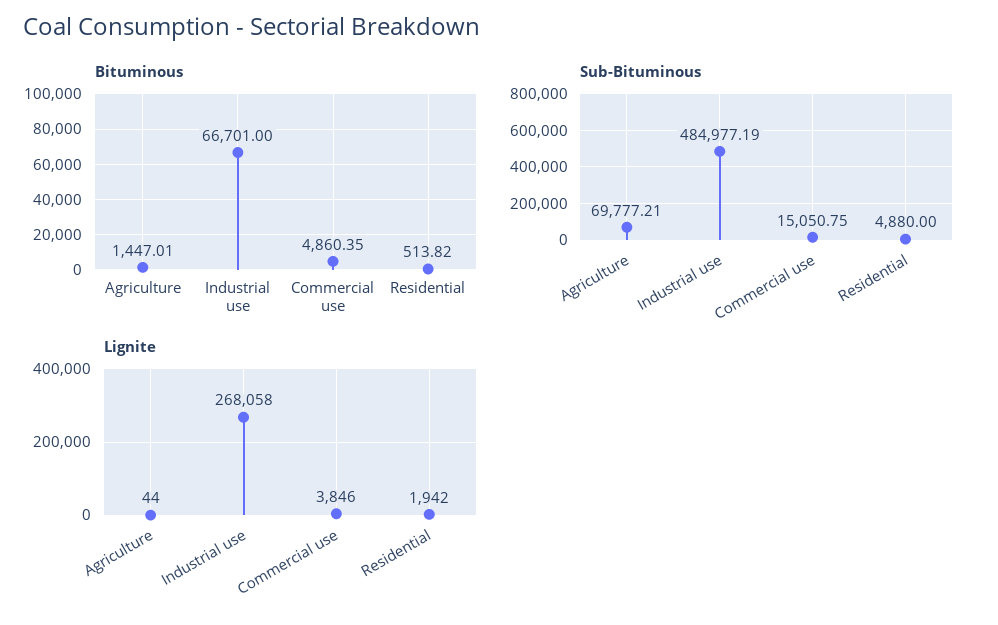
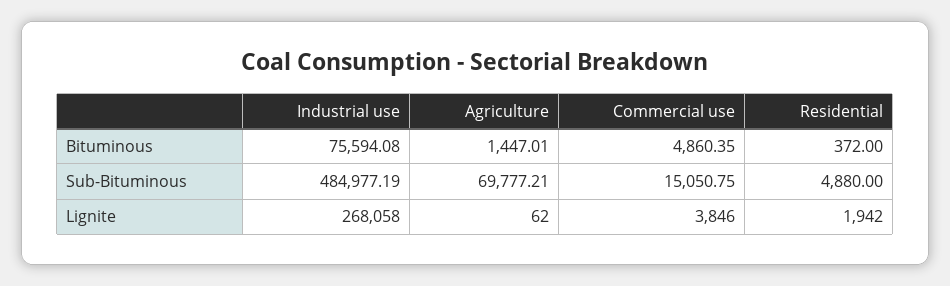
  {
    "Bituminous": {
      "Agriculture": 1447.01,
-     "Industrial use": 66701,
+     "Industrial use": 75594.08,
      "Commercial use": 4860.35,
-     "Residential": 513.82
+     "Residential": 372
    },
    "Sub-Bituminous": {
      "Agriculture": 69777.21,
      "Industrial use": 484977.19,
      "Commercial use": 15050.75,
      "Residential": 4880
    },
    "Lignite": {
-     "Agriculture": 44,
+     "Agriculture": 62,
      "Industrial use": 268058,
      "Commercial use": 3846,
      "Residential": 1942
    }
  }

